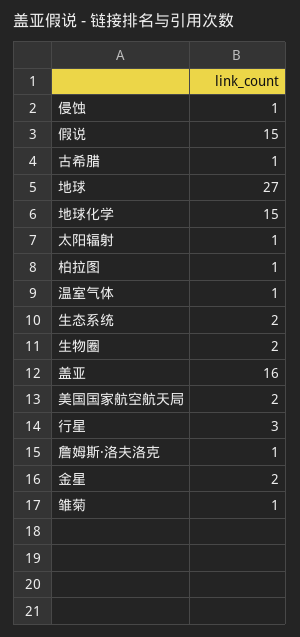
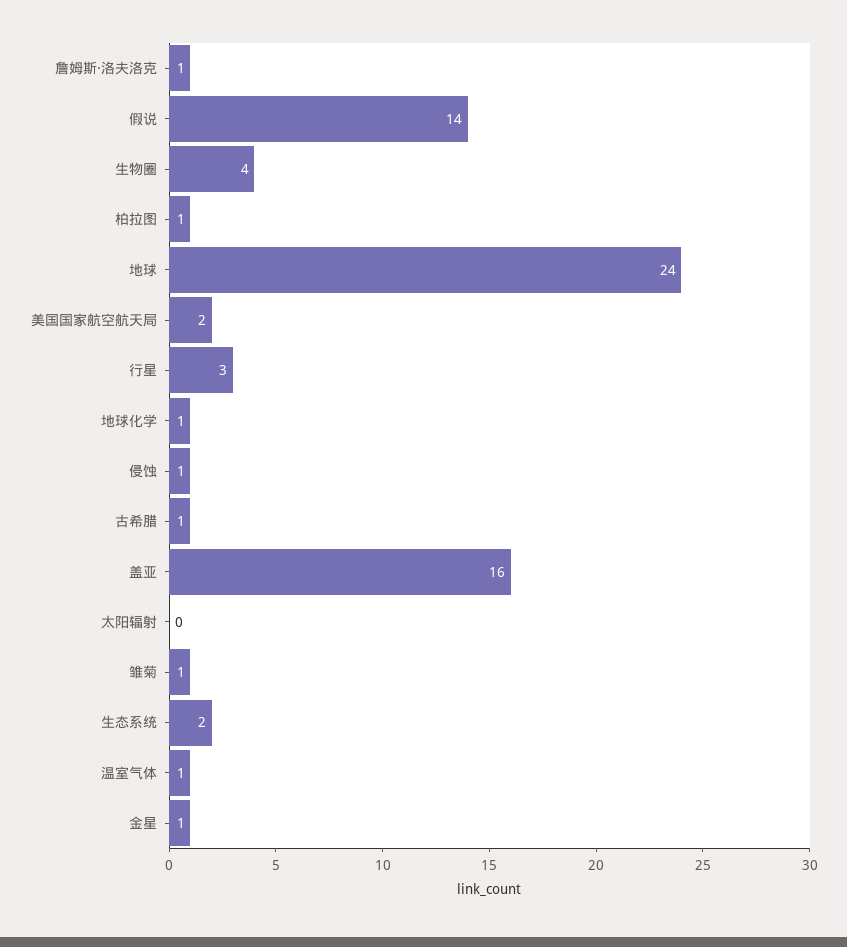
  {
    "侵蚀": 1,
-   "假说": 15,
+   "假说": 14,
    "古希腊": 1,
-   "地球": 27,
+   "地球": 24,
-   "地球化学": 15,
+   "地球化学": 1,
-   "太阳辐射": 1,
+   "太阳辐射": 0,
    "柏拉图": 1,
    "温室气体": 1,
    "生态系统": 2,
-   "生物圈": 2,
+   "生物圈": 4,
    "盖亚": 16,
    "美国国家航空航天局": 2,
    "行星": 3,
    "詹姆斯·洛夫洛克": 1,
-   "金星": 2,
+   "金星": 1,
    "雏菊": 1
  }

